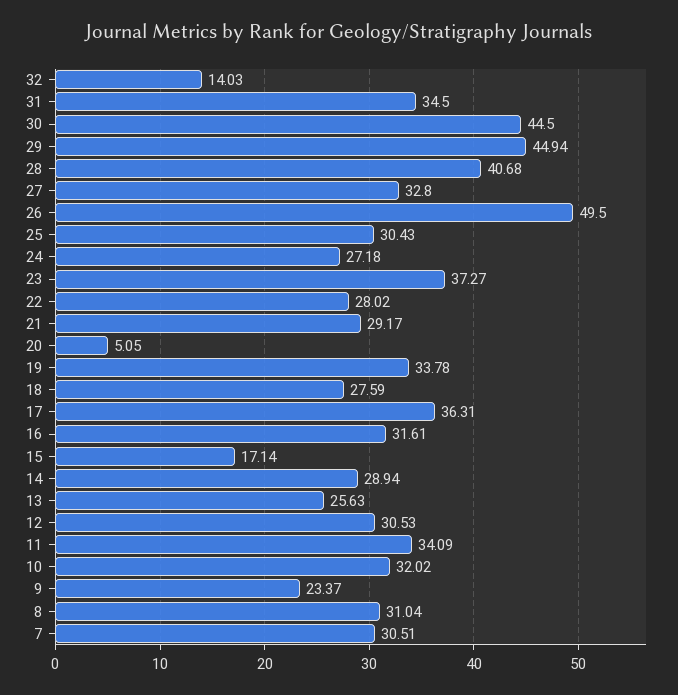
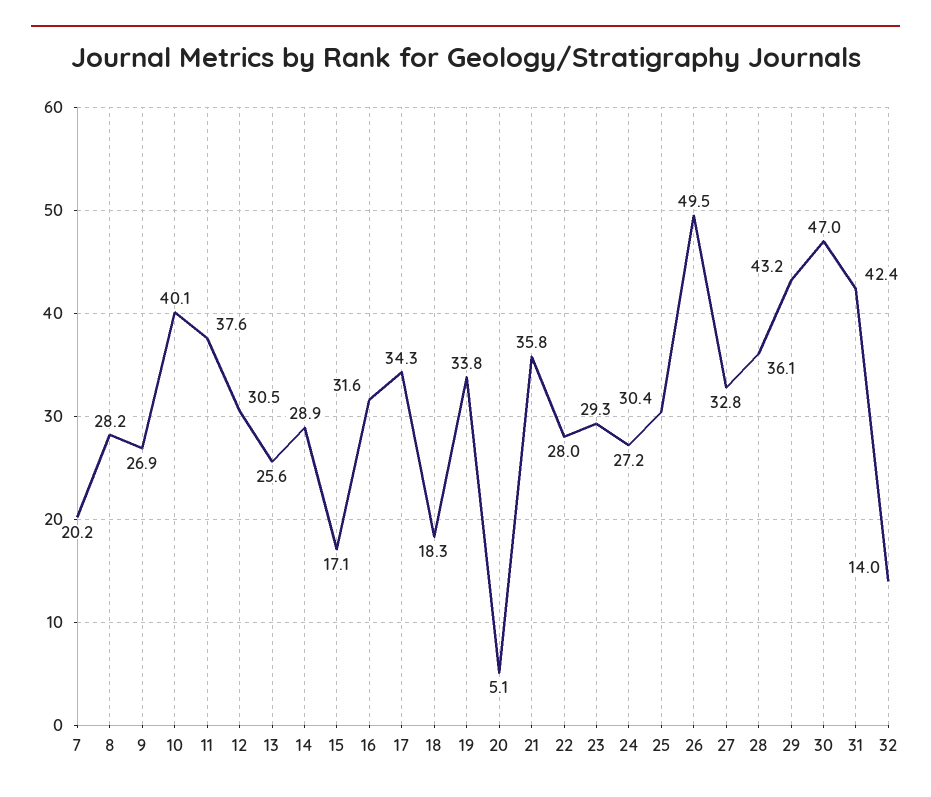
  {
    "32": 14.03,
-   "31": 34.5,
+   "31": 42.4,
-   "30": 44.5,
+   "30": 47,
-   "29": 44.94,
+   "29": 43.2,
-   "28": 40.68,
+   "28": 36.1,
    "27": 32.8,
    "26": 49.5,
    "25": 30.43,
    "24": 27.18,
-   "23": 37.27,
+   "23": 29.3,
    "22": 28.02,
-   "21": 29.17,
+   "21": 35.8,
    "20": 5.05,
    "19": 33.78,
-   "18": 27.59,
+   "18": 18.3,
-   "17": 36.31,
+   "17": 34.3,
    "16": 31.61,
    "15": 17.14,
    "14": 28.94,
    "13": 25.63,
    "12": 30.53,
-   "11": 34.09,
+   "11": 37.6,
-   "10": 32.02,
+   "10": 40.1,
-   "9": 23.37,
+   "9": 26.9,
-   "8": 31.04,
+   "8": 28.2,
-   "7": 30.51
+   "7": 20.2
  }

